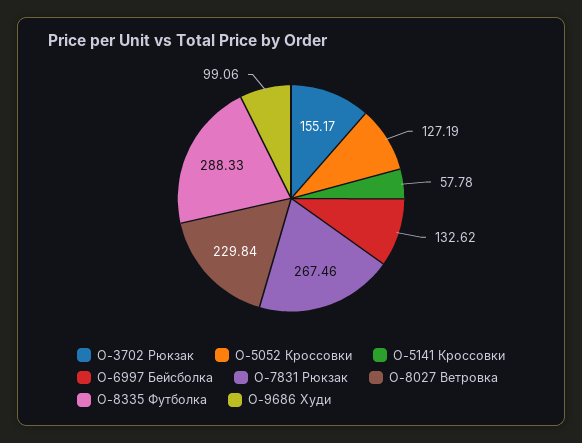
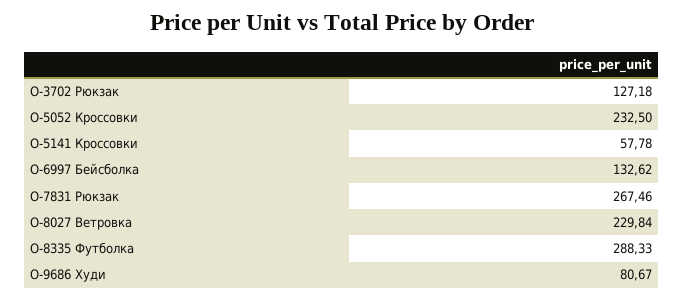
  {
-   "O-3702 Рюкзак": 155.17,
+   "O-3702 Рюкзак": 127.18,
-   "O-5052 Кроссовки": 127.19,
+   "O-5052 Кроссовки": 232.5,
    "O-5141 Кроссовки": 57.78,
    "O-6997 Бейсболка": 132.62,
    "O-7831 Рюкзак": 267.46,
    "O-8027 Ветровка": 229.84,
    "O-8335 Футболка": 288.33,
-   "O-9686 Худи": 99.06
+   "O-9686 Худи": 80.67
  }

